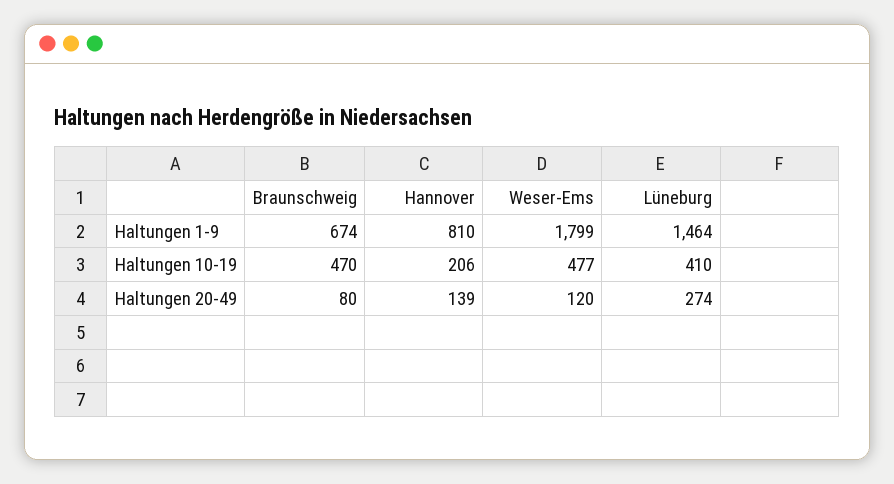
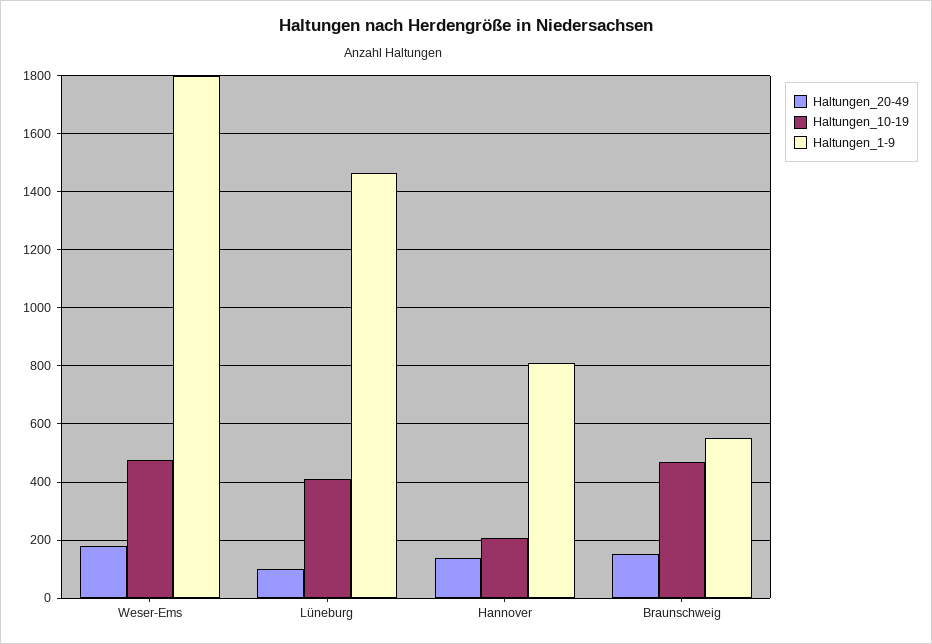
  {
    "Haltungen 1-9": {
-     "Braunschweig": 674,
+     "Braunschweig": 550,
      "Hannover": 810,
      "Weser-Ems": 1799,
      "Lüneburg": 1464
    },
    "Haltungen 10-19": {
      "Braunschweig": 470,
      "Hannover": 206,
      "Weser-Ems": 477,
      "Lüneburg": 410
    },
    "Haltungen 20-49": {
-     "Braunschweig": 80,
+     "Braunschweig": 150,
      "Hannover": 139,
-     "Weser-Ems": 120,
+     "Weser-Ems": 175,
-     "Lüneburg": 274
+     "Lüneburg": 100
    }
  }

